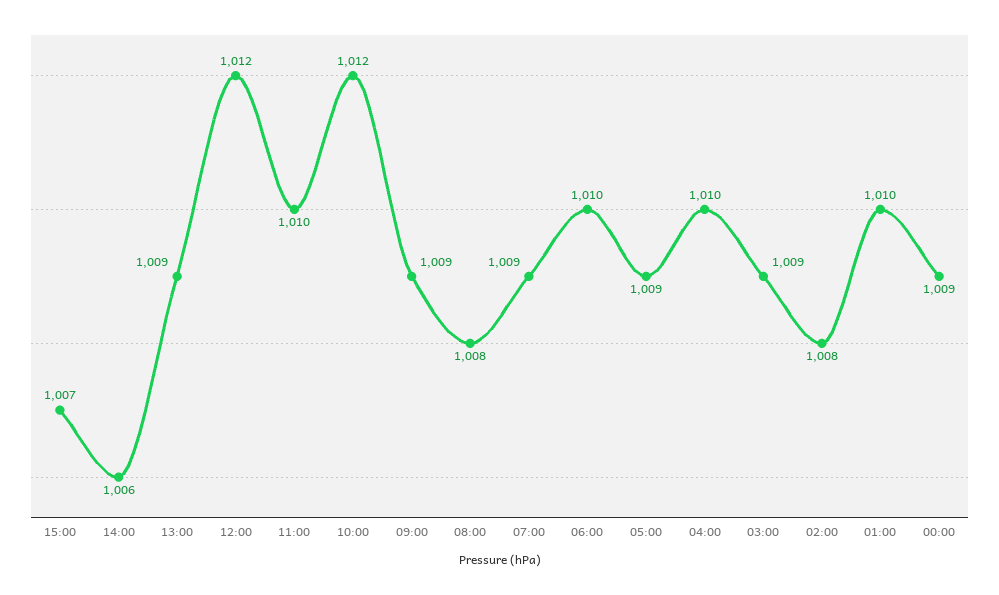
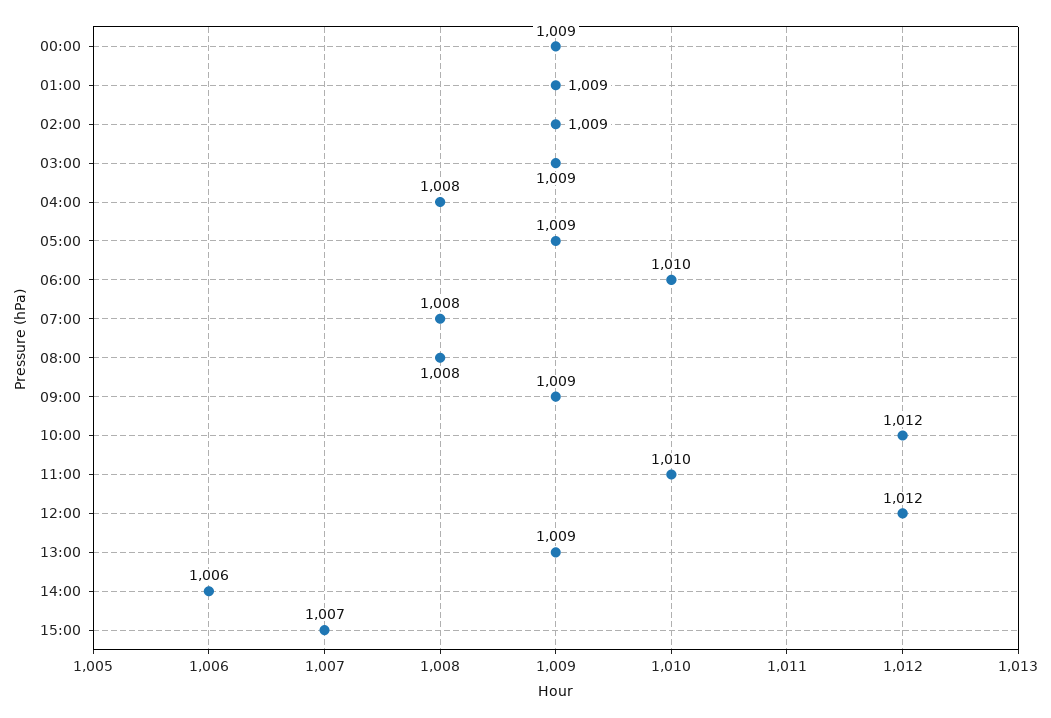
  {
    "15:00": 1007,
    "14:00": 1006,
    "13:00": 1009,
    "12:00": 1012,
    "11:00": 1010,
    "10:00": 1012,
    "09:00": 1009,
    "08:00": 1008,
-   "07:00": 1009,
+   "07:00": 1008,
    "06:00": 1010,
    "05:00": 1009,
-   "04:00": 1010,
+   "04:00": 1008,
    "03:00": 1009,
-   "02:00": 1008,
+   "02:00": 1009,
-   "01:00": 1010,
+   "01:00": 1009,
    "00:00": 1009
  }

